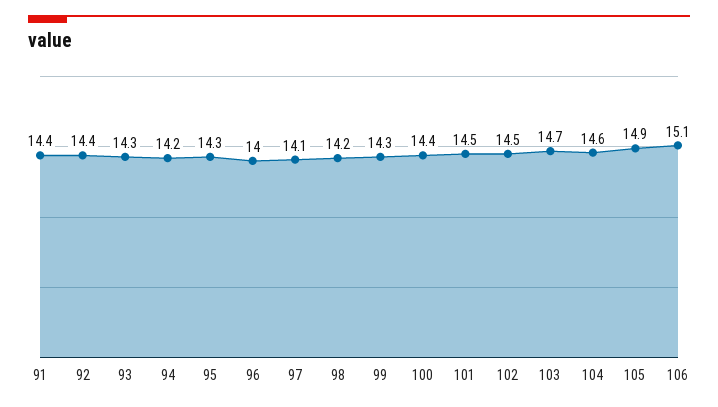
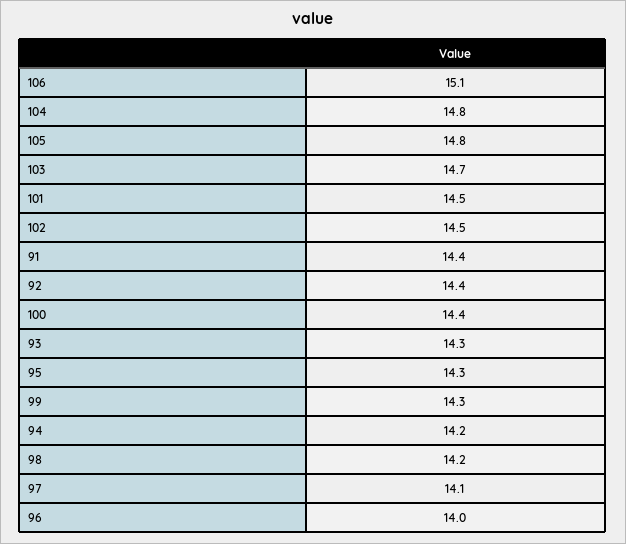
  {
    "91": 14.4,
    "92": 14.4,
    "93": 14.3,
    "94": 14.2,
    "95": 14.3,
    "96": 14,
    "97": 14.1,
    "98": 14.2,
    "99": 14.3,
    "100": 14.4,
    "101": 14.5,
    "102": 14.5,
    "103": 14.7,
-   "104": 14.6,
+   "104": 14.8,
-   "105": 14.9,
+   "105": 14.8,
    "106": 15.1
  }

